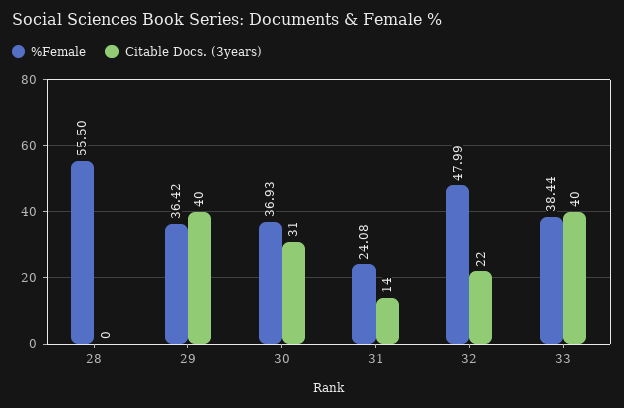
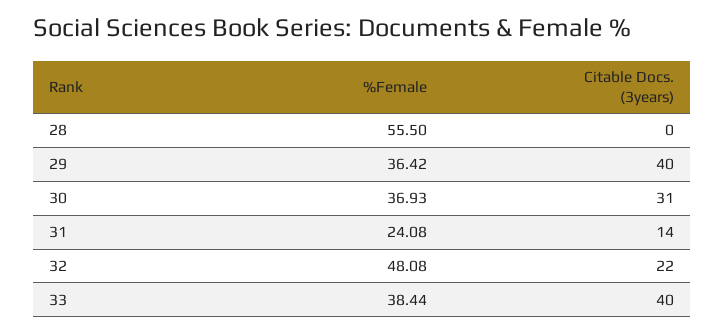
  {
    "%Female": {
      "28": 55.5,
      "29": 36.42,
      "30": 36.93,
      "31": 24.08,
-     "32": 47.99,
+     "32": 48.08,
      "33": 38.44
    },
    "Citable Docs. (3years)": {
      "28": 0,
      "29": 40,
      "30": 31,
      "31": 14,
      "32": 22,
      "33": 40
    }
  }

